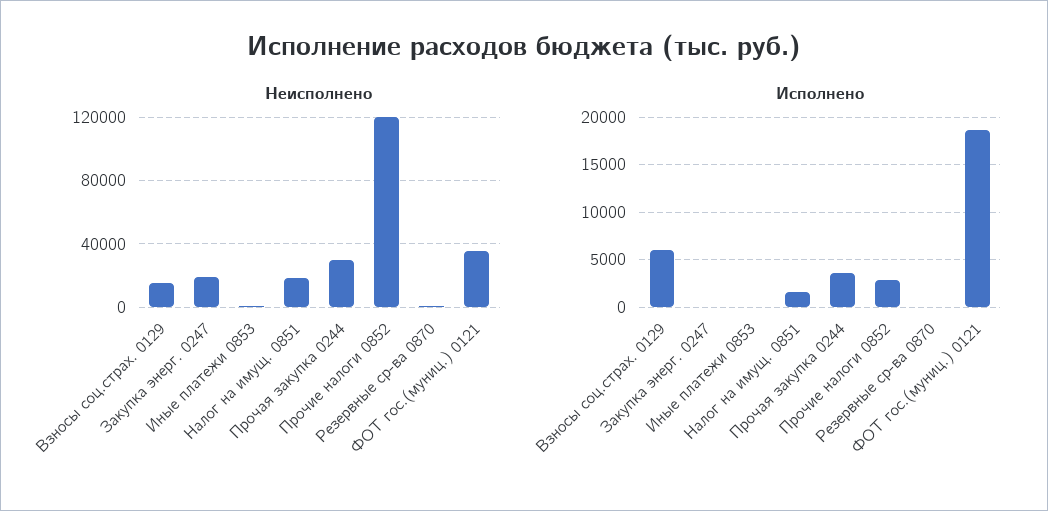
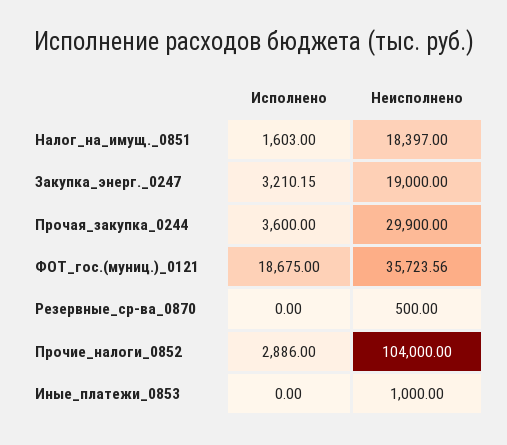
  {
    "Неисполнено": {
-     "Взносы соц.страх. 0129": 15000,
      "Закупка энерг. 0247": 19000,
      "Иные платежи 0853": 1000,
      "Налог на имущ. 0851": 18397,
      "Прочая закупка 0244": 29900,
-     "Прочие налоги 0852": 120000,
+     "Прочие налоги 0852": 104000,
      "Резервные ср-ва 0870": 500,
      "ФОТ гос.(муниц.) 0121": 35723.56
    },
    "Исполнено": {
-     "Взносы соц.страх. 0129": 6000,
-     "Закупка энерг. 0247": 0,
+     "Закупка энерг. 0247": 3210.15,
      "Иные платежи 0853": 0,
      "Налог на имущ. 0851": 1603,
      "Прочая закупка 0244": 3600,
      "Прочие налоги 0852": 2886,
      "Резервные ср-ва 0870": 0,
      "ФОТ гос.(муниц.) 0121": 18675
    }
  }

